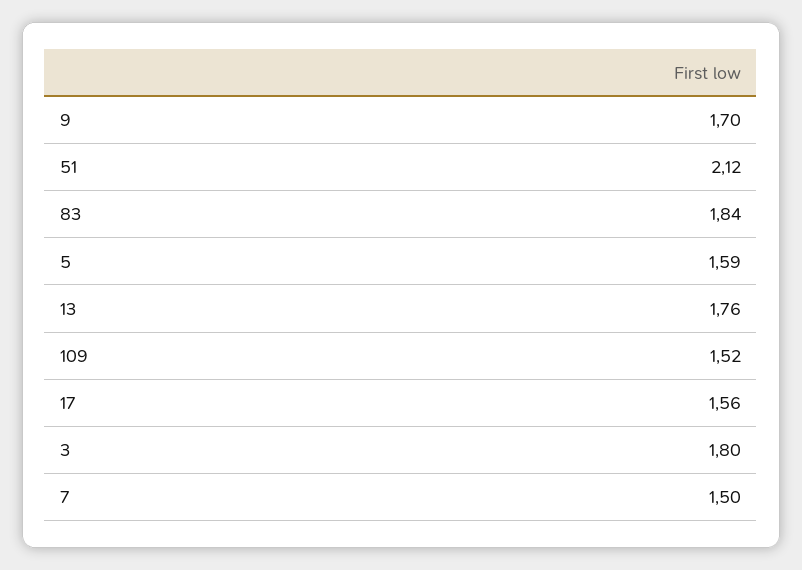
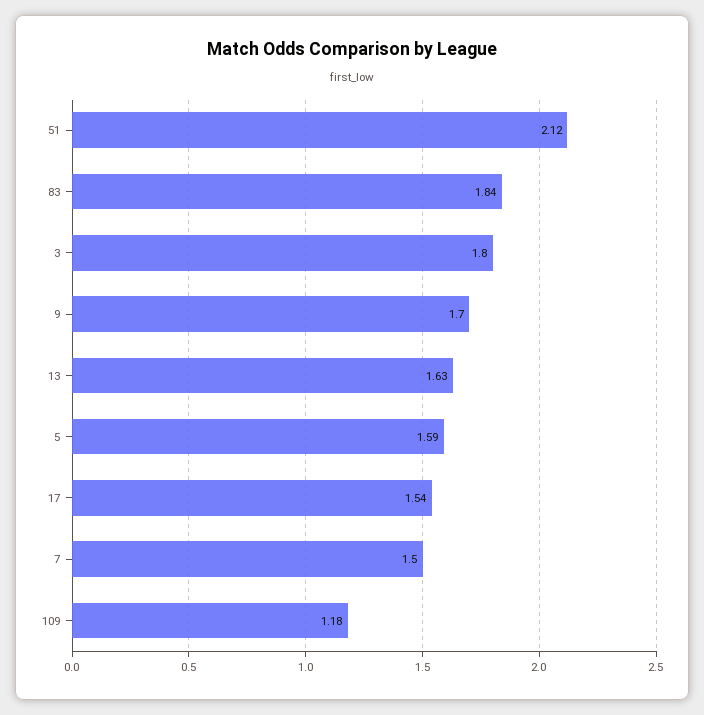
  {
    "9": 1.7,
    "51": 2.12,
    "83": 1.84,
    "5": 1.59,
-   "13": 1.76,
+   "13": 1.63,
-   "109": 1.52,
+   "109": 1.18,
-   "17": 1.56,
+   "17": 1.54,
    "3": 1.8,
    "7": 1.5
  }

